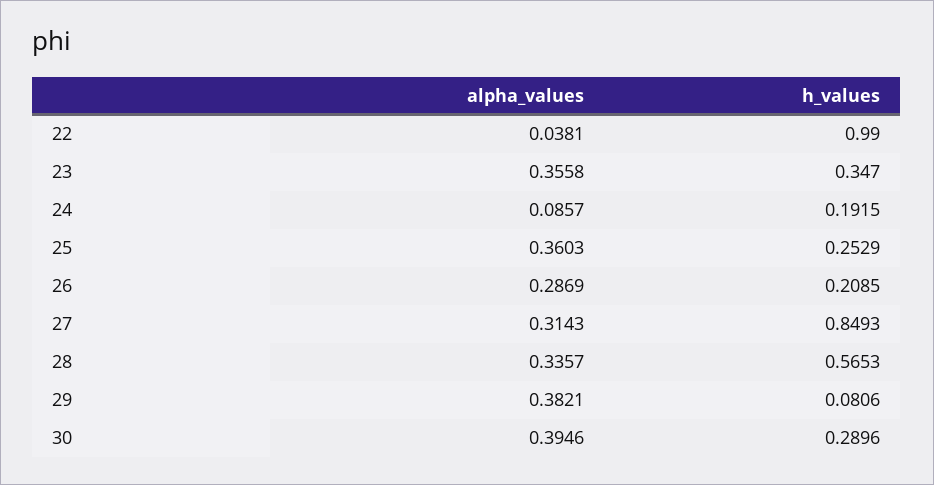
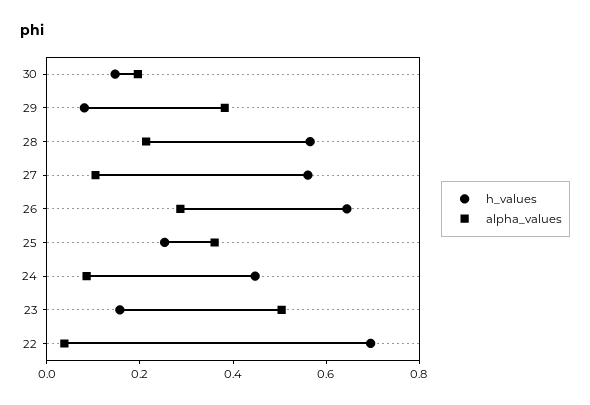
  {
    "alpha_values": {
      "22": 0.0381,
-     "23": 0.3558,
+     "23": 0.5,
      "24": 0.0857,
      "25": 0.3603,
      "26": 0.2869,
-     "27": 0.3143,
+     "27": 0.1,
-     "28": 0.3357,
+     "28": 0.2,
      "29": 0.3821,
-     "30": 0.3946
+     "30": 0.2
    },
    "h_values": {
-     "22": 0.99,
+     "22": 0.7,
-     "23": 0.347,
+     "23": 0.15,
-     "24": 0.1915,
+     "24": 0.45,
      "25": 0.2529,
-     "26": 0.2085,
+     "26": 0.65,
-     "27": 0.8493,
+     "27": 0.55,
      "28": 0.5653,
      "29": 0.0806,
-     "30": 0.2896
+     "30": 0.15
    }
  }

